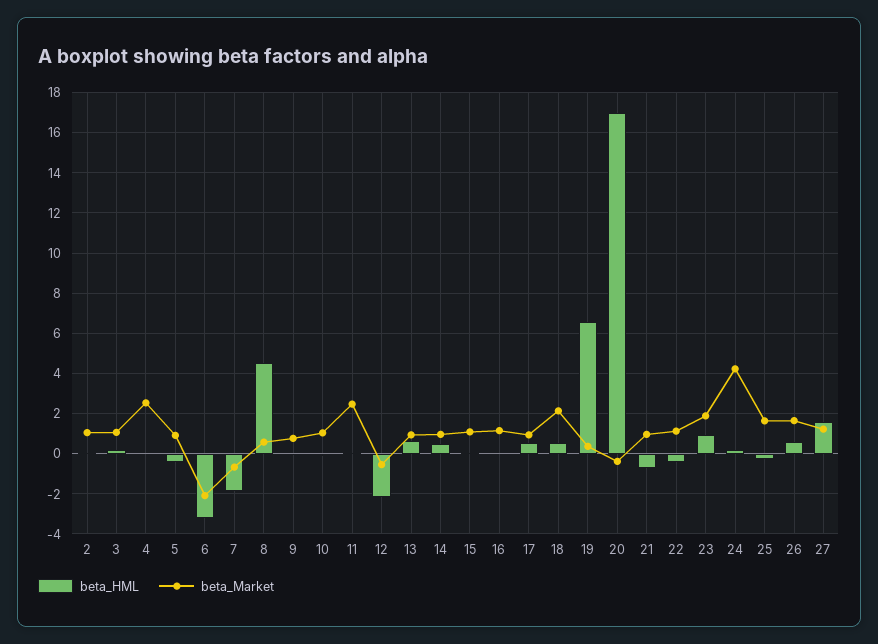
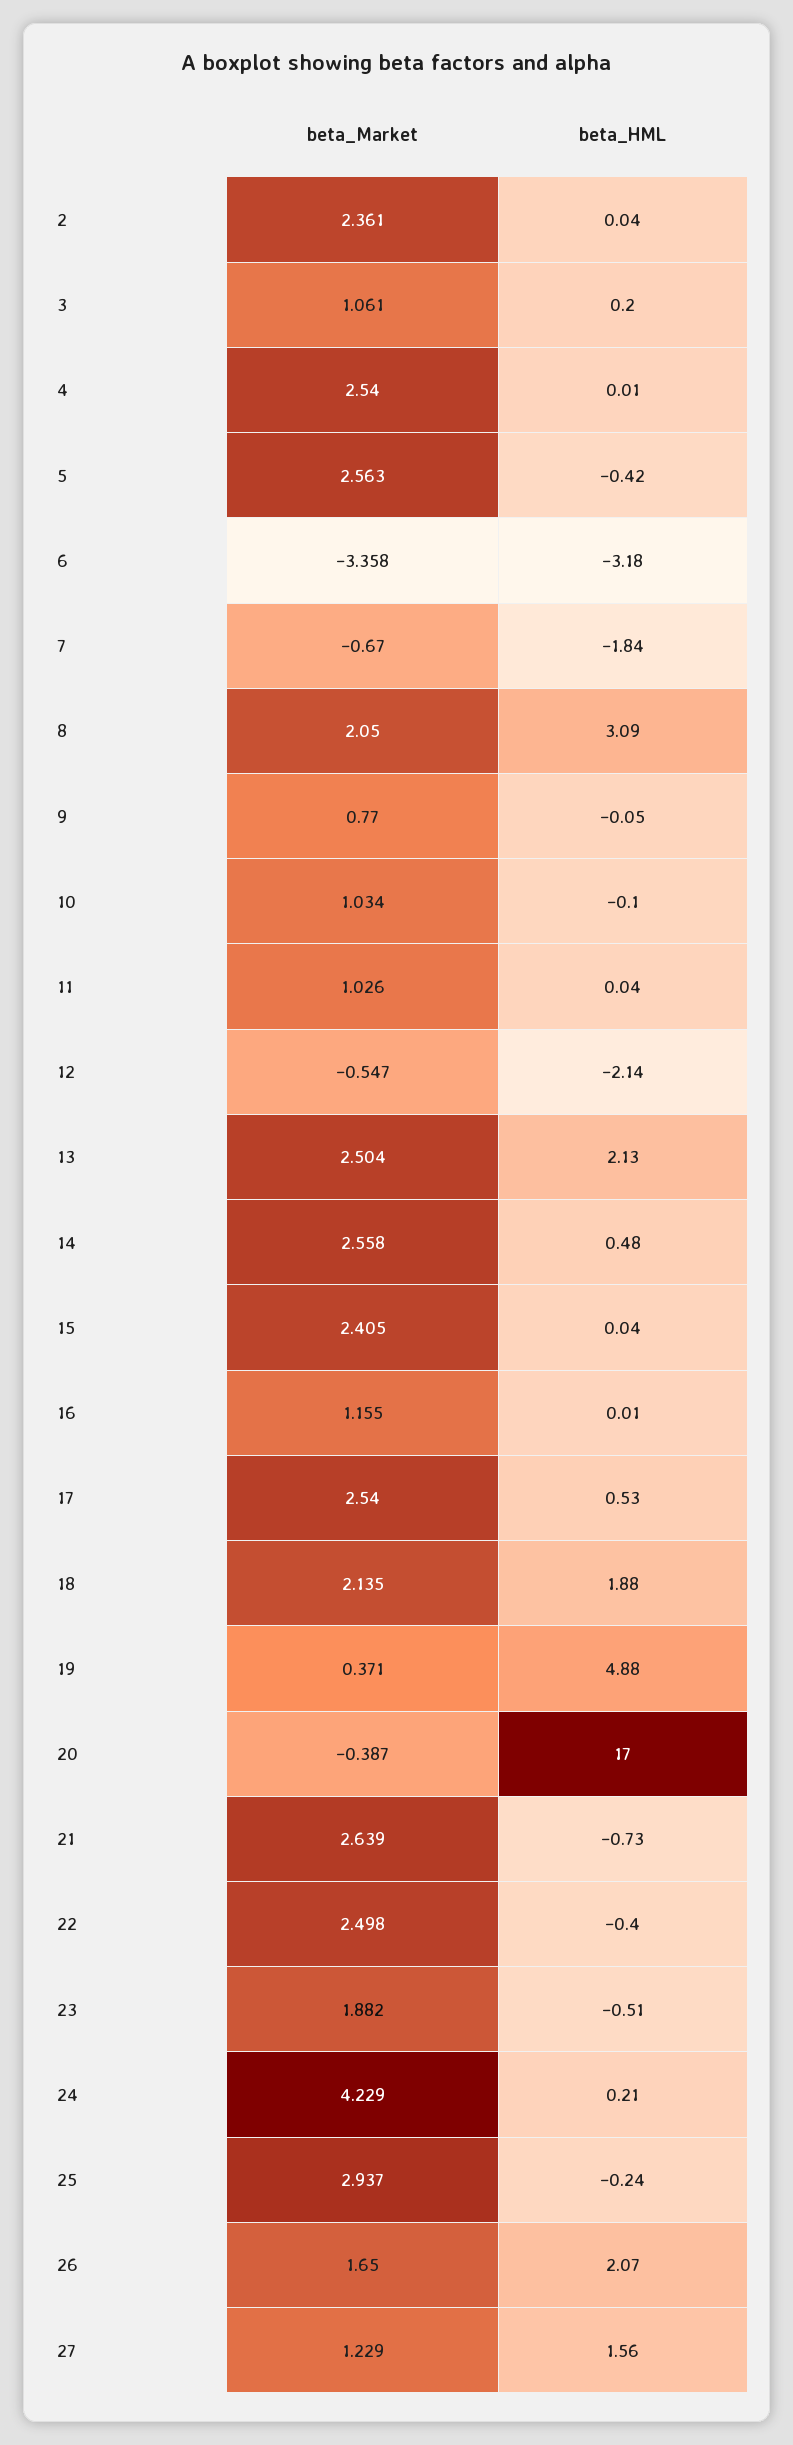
  {
    "beta_HML": {
      "2": 0.04,
      "3": 0.2,
      "4": 0.01,
      "5": -0.42,
      "6": -3.18,
      "7": -1.84,
-     "8": 4.5,
+     "8": 3.09,
      "9": -0.05,
      "10": -0.1,
      "11": 0.04,
      "12": -2.14,
-     "13": 0.5,
+     "13": 2.13,
      "14": 0.48,
      "15": 0.04,
      "16": 0.01,
      "17": 0.53,
-     "18": 0.5,
+     "18": 1.88,
-     "19": 6.5,
+     "19": 4.88,
      "20": 17,
      "21": -0.73,
      "22": -0.4,
-     "23": 1,
+     "23": -0.51,
      "24": 0.21,
      "25": -0.24,
-     "26": 0.5,
+     "26": 2.07,
      "27": 1.56
    },
    "beta_Market": {
-     "2": 1,
+     "2": 2.361,
      "3": 1.061,
      "4": 2.54,
-     "5": 1,
+     "5": 2.563,
-     "6": -2,
+     "6": -3.358,
      "7": -0.67,
-     "8": 0.5,
+     "8": 2.05,
      "9": 0.77,
      "10": 1.034,
-     "11": 2.5,
+     "11": 1.026,
      "12": -0.547,
-     "13": 1,
+     "13": 2.504,
-     "14": 1,
+     "14": 2.558,
-     "15": 1,
+     "15": 2.405,
      "16": 1.155,
-     "17": 1,
+     "17": 2.54,
      "18": 2.135,
      "19": 0.371,
      "20": -0.387,
-     "21": 1,
+     "21": 2.639,
-     "22": 1,
+     "22": 2.498,
      "23": 1.882,
      "24": 4.229,
-     "25": 1.5,
+     "25": 2.937,
      "26": 1.65,
      "27": 1.229
    }
  }

